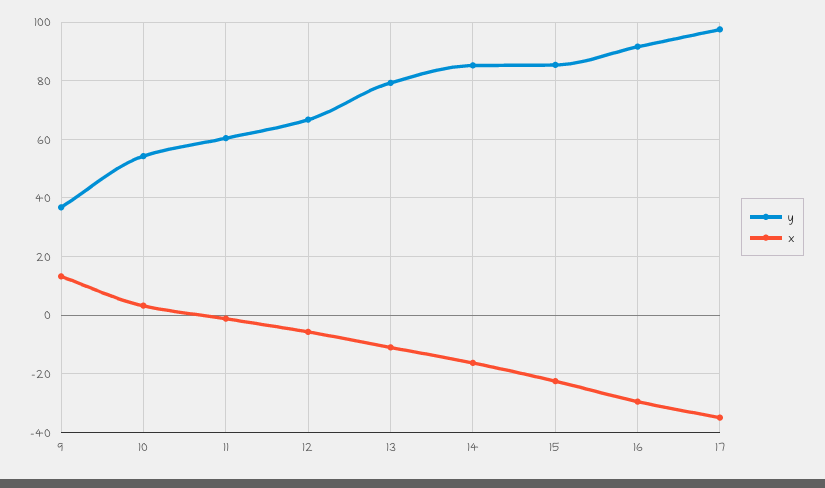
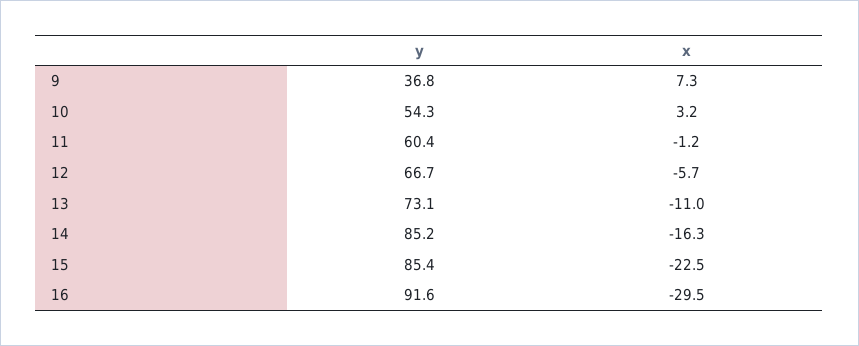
  {
    "y": {
      "9": 36.8,
      "10": 54.3,
      "11": 60.4,
      "12": 66.7,
-     "13": 80,
+     "13": 73.1,
      "14": 85.2,
      "15": 85.4,
-     "16": 91.6,
+     "16": 91.6
-     "17": 97.5
    },
    "x": {
-     "9": 12.5,
+     "9": 7.3,
      "10": 3.2,
      "11": -1.2,
      "12": -5.7,
      "13": -11,
      "14": -16.3,
      "15": -22.5,
-     "16": -29.5,
+     "16": -29.5
-     "17": -35
    }
  }

